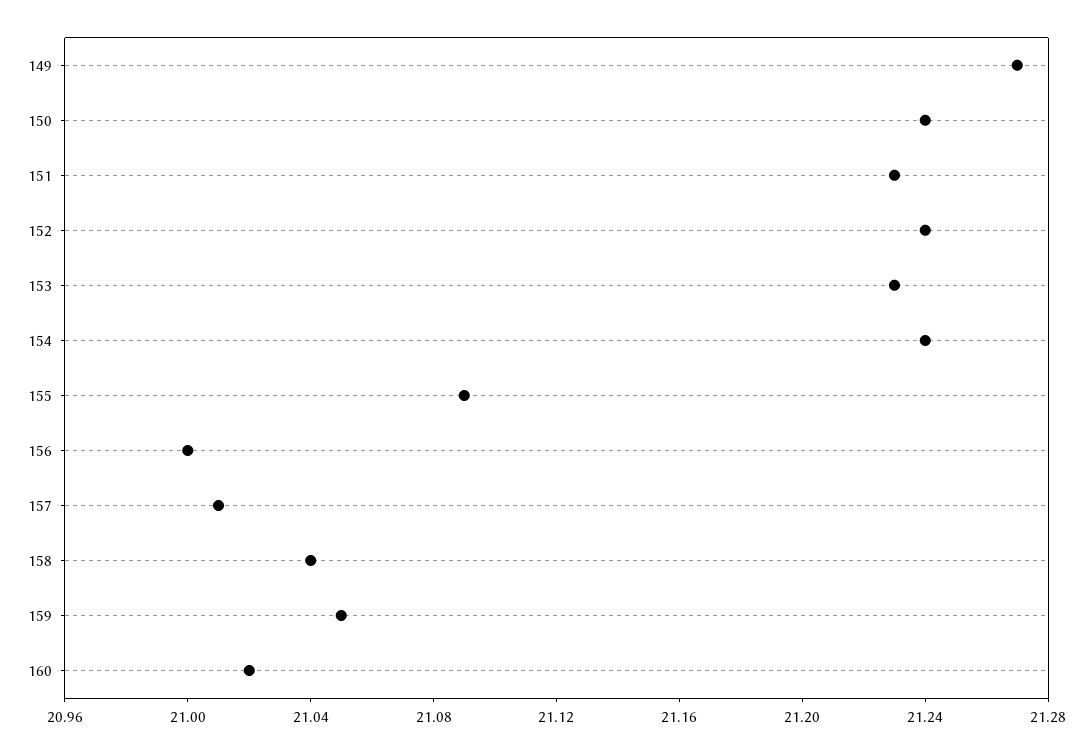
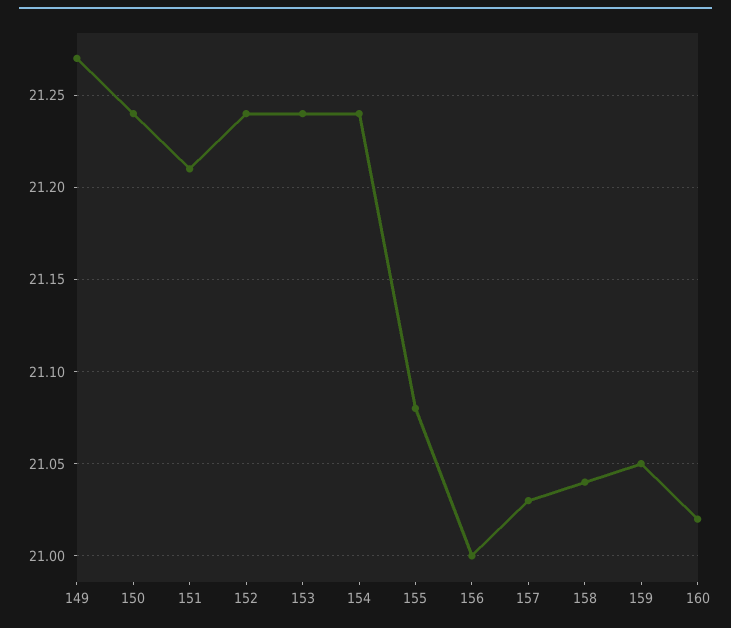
  {
    "149": 21.27,
    "150": 21.24,
-   "151": 21.23,
+   "151": 21.21,
    "152": 21.24,
-   "153": 21.23,
+   "153": 21.24,
    "154": 21.24,
-   "155": 21.09,
+   "155": 21.08,
    "156": 21,
-   "157": 21.01,
+   "157": 21.03,
    "158": 21.04,
    "159": 21.05,
    "160": 21.02
  }

